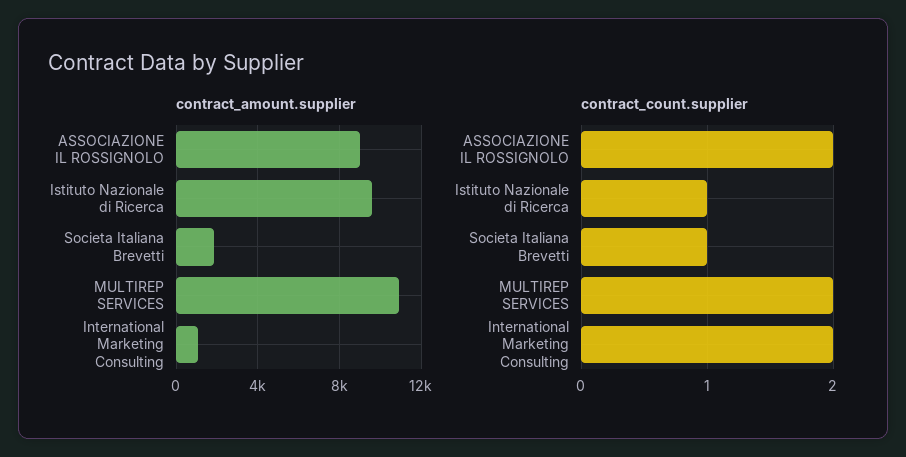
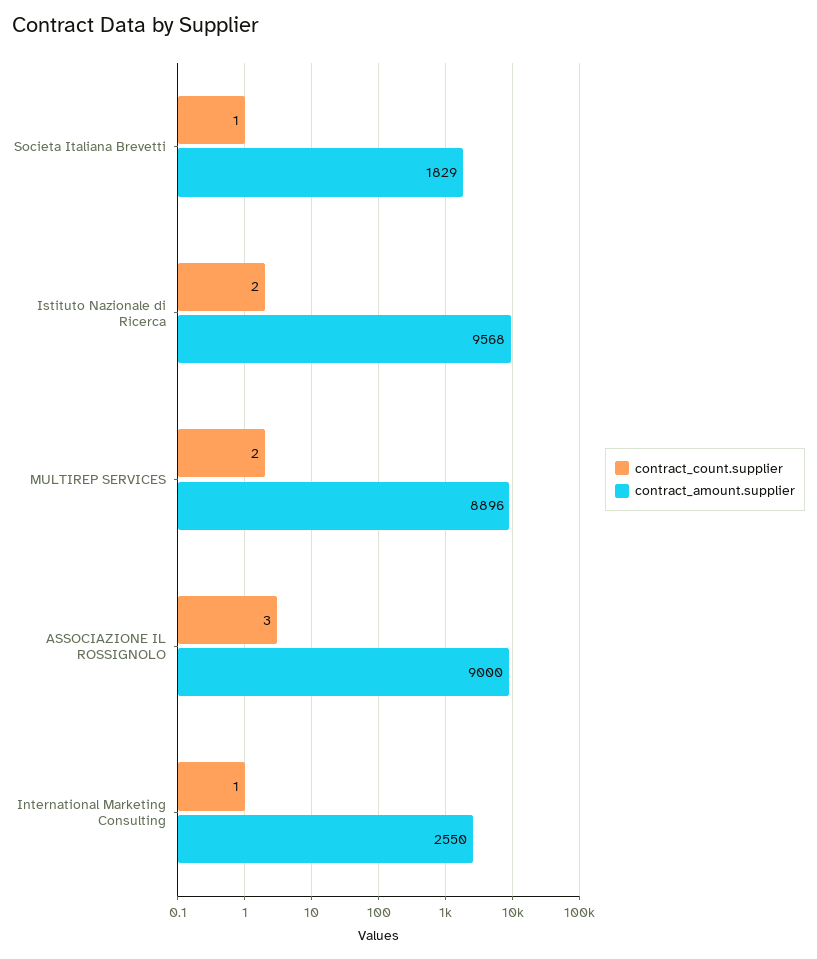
  {
    "contract_amount.supplier": {
      "ASSOCIAZIONE IL ROSSIGNOLO": 9000,
      "Istituto Nazionale di Ricerca": 9568,
      "Societa Italiana Brevetti": 1829,
-     "MULTIREP SERVICES": 11000,
+     "MULTIREP SERVICES": 8896,
-     "International Marketing Consulting": 1000
+     "International Marketing Consulting": 2550
    },
    "contract_count.supplier": {
-     "ASSOCIAZIONE IL ROSSIGNOLO": 2,
+     "ASSOCIAZIONE IL ROSSIGNOLO": 3,
-     "Istituto Nazionale di Ricerca": 1,
+     "Istituto Nazionale di Ricerca": 2,
      "Societa Italiana Brevetti": 1,
      "MULTIREP SERVICES": 2,
-     "International Marketing Consulting": 2
+     "International Marketing Consulting": 1
    }
  }

